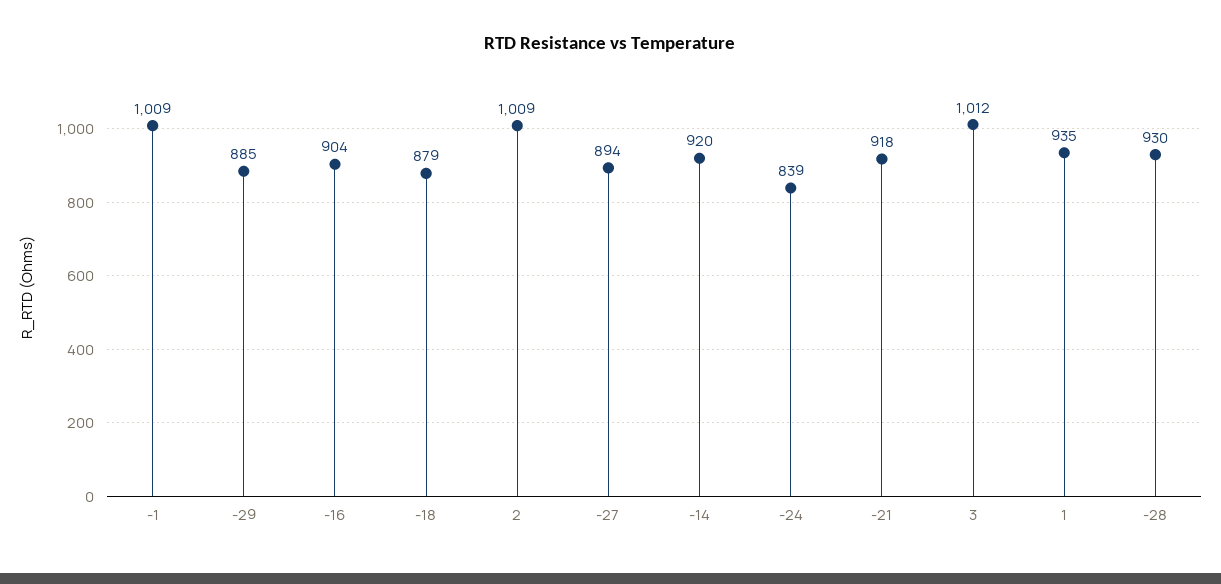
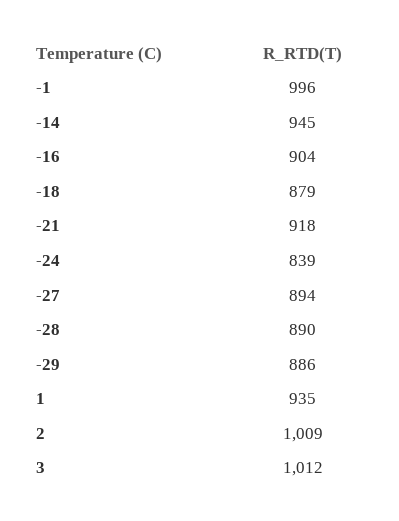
  {
-   "-1": 1009,
+   "-1": 996,
-   "-29": 885,
+   "-29": 886,
    "-16": 904,
    "-18": 879,
    "2": 1009,
    "-27": 894,
-   "-14": 920,
+   "-14": 945,
    "-24": 839,
    "-21": 918,
    "3": 1012,
    "1": 935,
-   "-28": 930
+   "-28": 890
  }

